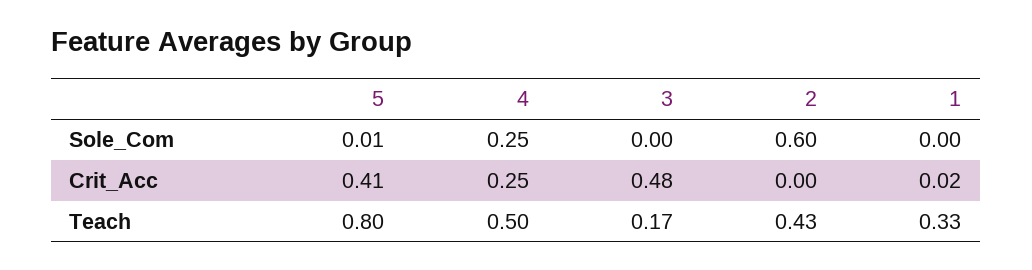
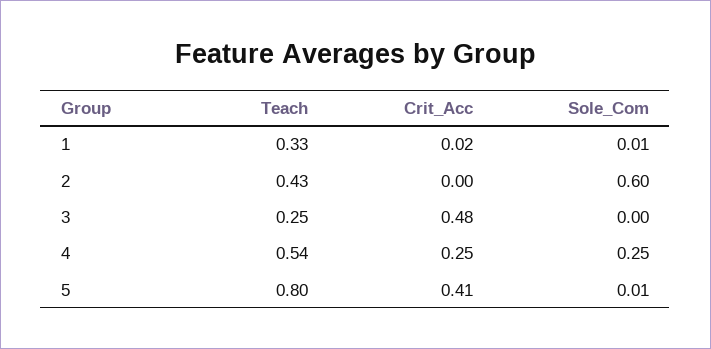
  {
    "5": {
      "Sole_Com": 0.01,
      "Crit_Acc": 0.41,
      "Teach": 0.8
    },
    "4": {
      "Sole_Com": 0.25,
      "Crit_Acc": 0.25,
-     "Teach": 0.5
+     "Teach": 0.54
    },
    "3": {
      "Sole_Com": 0,
      "Crit_Acc": 0.48,
-     "Teach": 0.17
+     "Teach": 0.25
    },
    "2": {
      "Sole_Com": 0.6,
      "Crit_Acc": 0,
      "Teach": 0.43
    },
    "1": {
-     "Sole_Com": 0,
+     "Sole_Com": 0.01,
      "Crit_Acc": 0.02,
      "Teach": 0.33
    }
  }

